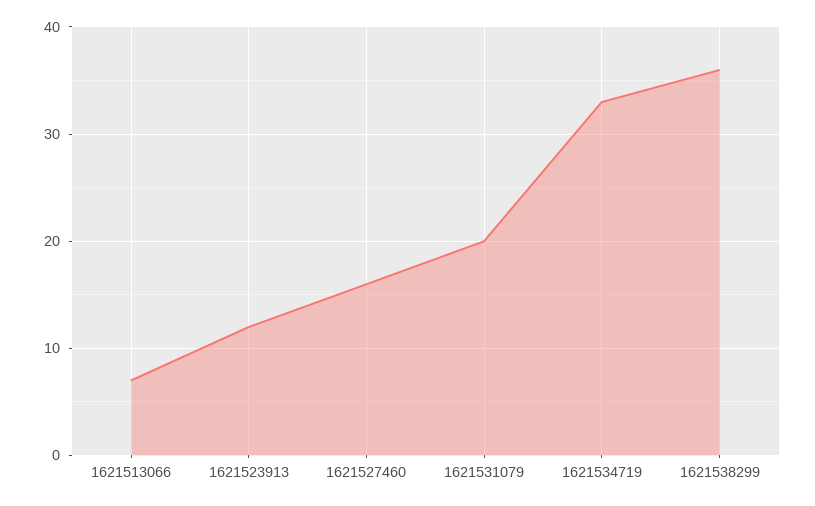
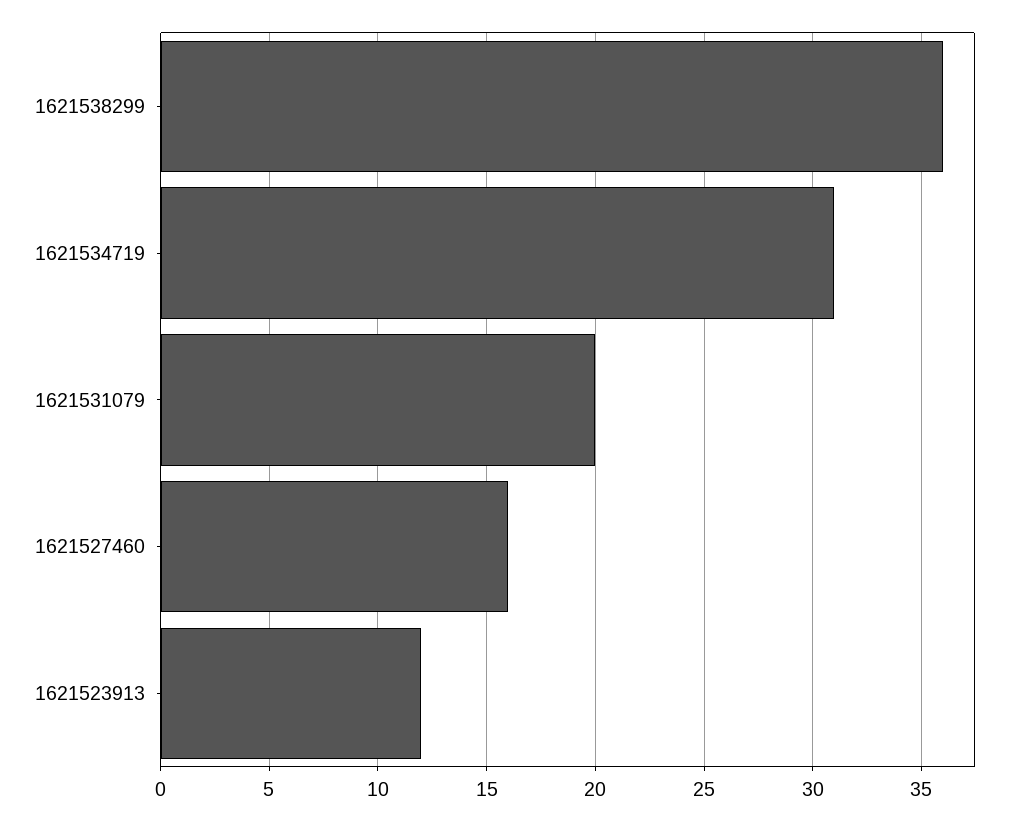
  {
-   "1621513066": 7,
    "1621523913": 12,
    "1621527460": 16,
    "1621531079": 20,
-   "1621534719": 33,
+   "1621534719": 31,
    "1621538299": 36
  }

